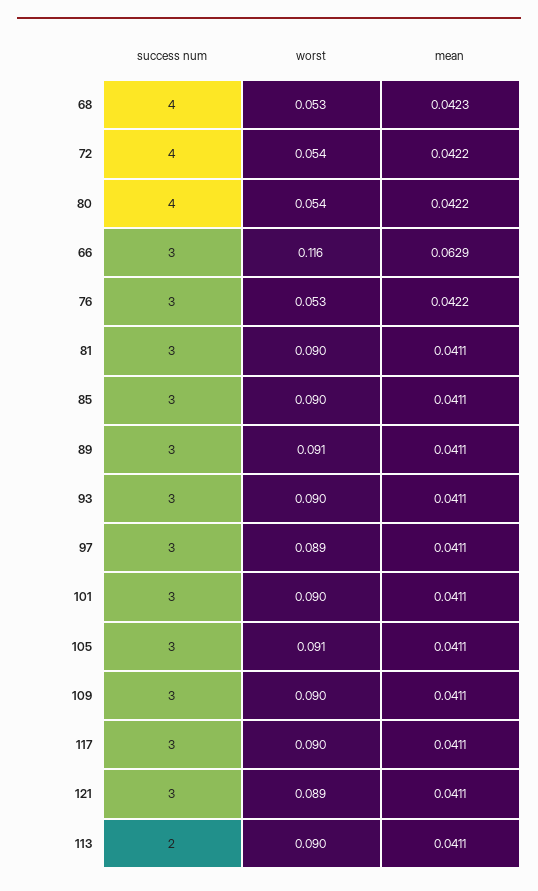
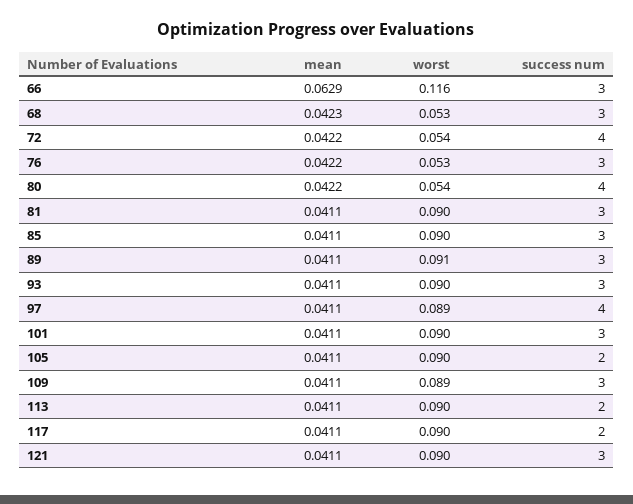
  {
    "success num": {
-     "68": 4,
+     "68": 3,
      "72": 4,
      "80": 4,
      "66": 3,
      "76": 3,
      "81": 3,
      "85": 3,
      "89": 3,
      "93": 3,
-     "97": 3,
+     "97": 4,
      "101": 3,
-     "105": 3,
+     "105": 2,
      "109": 3,
-     "117": 3,
+     "117": 2,
      "121": 3,
      "113": 2
    },
    "worst": {
      "68": 0.053,
      "72": 0.054,
      "80": 0.054,
      "66": 0.116,
      "76": 0.053,
      "81": 0.09,
      "85": 0.09,
      "89": 0.091,
      "93": 0.09,
      "97": 0.089,
      "101": 0.09,
-     "105": 0.091,
+     "105": 0.09,
-     "109": 0.09,
+     "109": 0.089,
      "117": 0.09,
-     "121": 0.089,
+     "121": 0.09,
      "113": 0.09
    },
    "mean": {
      "68": 0.0423,
      "72": 0.0422,
      "80": 0.0422,
      "66": 0.0629,
      "76": 0.0422,
      "81": 0.0411,
      "85": 0.0411,
      "89": 0.0411,
      "93": 0.0411,
      "97": 0.0411,
      "101": 0.0411,
      "105": 0.0411,
      "109": 0.0411,
      "117": 0.0411,
      "121": 0.0411,
      "113": 0.0411
    }
  }

